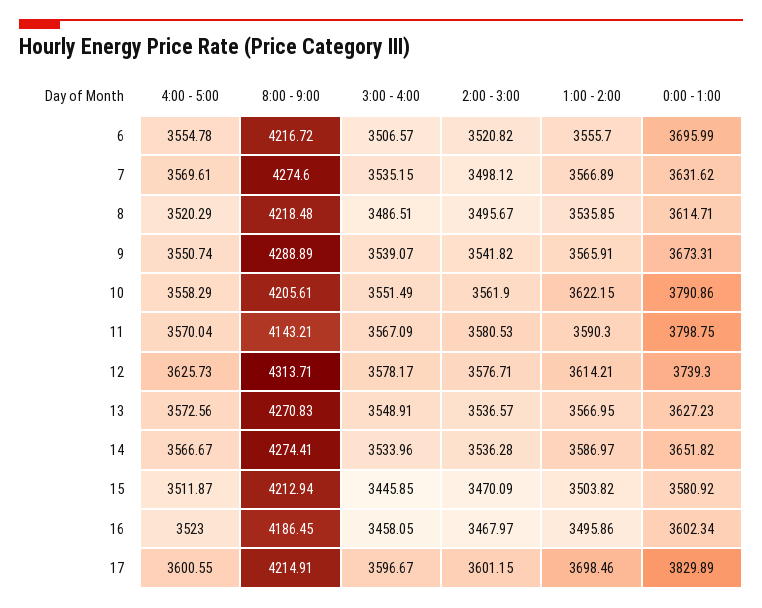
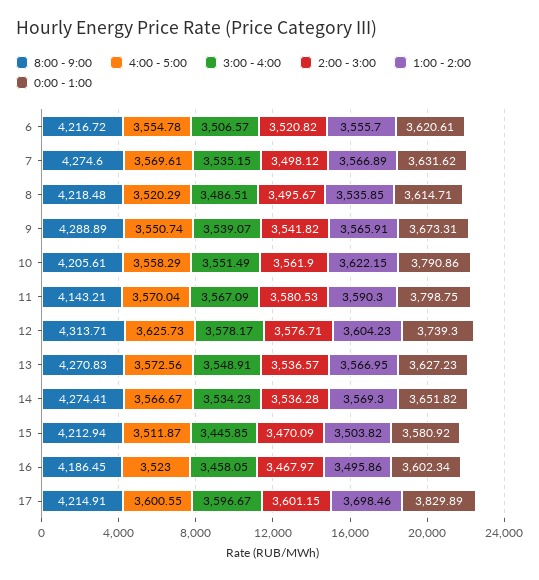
  {
    "4:00 - 5:00": {
      "6": 3554.78,
      "7": 3569.61,
      "8": 3520.29,
      "9": 3550.74,
      "10": 3558.29,
      "11": 3570.04,
      "12": 3625.73,
      "13": 3572.56,
      "14": 3566.67,
      "15": 3511.87,
      "16": 3523,
      "17": 3600.55
    },
    "8:00 - 9:00": {
      "6": 4216.72,
      "7": 4274.6,
      "8": 4218.48,
      "9": 4288.89,
      "10": 4205.61,
      "11": 4143.21,
      "12": 4313.71,
      "13": 4270.83,
      "14": 4274.41,
      "15": 4212.94,
      "16": 4186.45,
      "17": 4214.91
    },
    "3:00 - 4:00": {
      "6": 3506.57,
      "7": 3535.15,
      "8": 3486.51,
      "9": 3539.07,
      "10": 3551.49,
      "11": 3567.09,
      "12": 3578.17,
      "13": 3548.91,
-     "14": 3533.96,
+     "14": 3534.23,
      "15": 3445.85,
      "16": 3458.05,
      "17": 3596.67
    },
    "2:00 - 3:00": {
      "6": 3520.82,
      "7": 3498.12,
      "8": 3495.67,
      "9": 3541.82,
      "10": 3561.9,
      "11": 3580.53,
      "12": 3576.71,
      "13": 3536.57,
      "14": 3536.28,
      "15": 3470.09,
      "16": 3467.97,
      "17": 3601.15
    },
    "1:00 - 2:00": {
      "6": 3555.7,
      "7": 3566.89,
      "8": 3535.85,
      "9": 3565.91,
      "10": 3622.15,
      "11": 3590.3,
-     "12": 3614.21,
+     "12": 3604.23,
      "13": 3566.95,
-     "14": 3586.97,
+     "14": 3569.3,
      "15": 3503.82,
      "16": 3495.86,
      "17": 3698.46
    },
    "0:00 - 1:00": {
-     "6": 3695.99,
+     "6": 3620.61,
      "7": 3631.62,
      "8": 3614.71,
      "9": 3673.31,
      "10": 3790.86,
      "11": 3798.75,
      "12": 3739.3,
      "13": 3627.23,
      "14": 3651.82,
      "15": 3580.92,
      "16": 3602.34,
      "17": 3829.89
    }
  }

